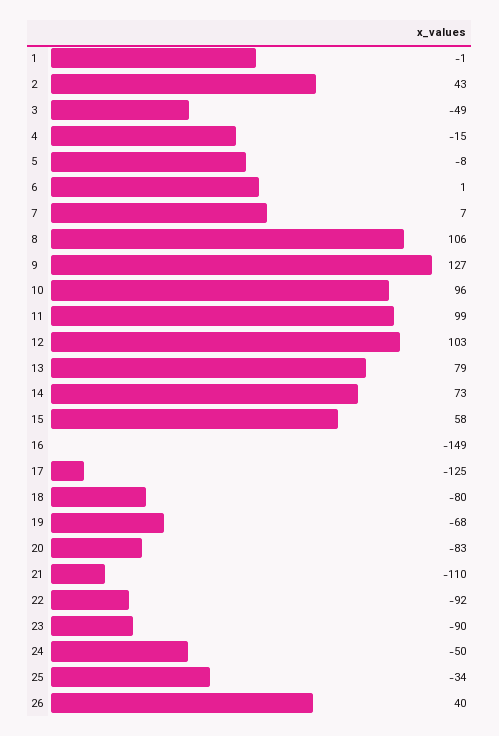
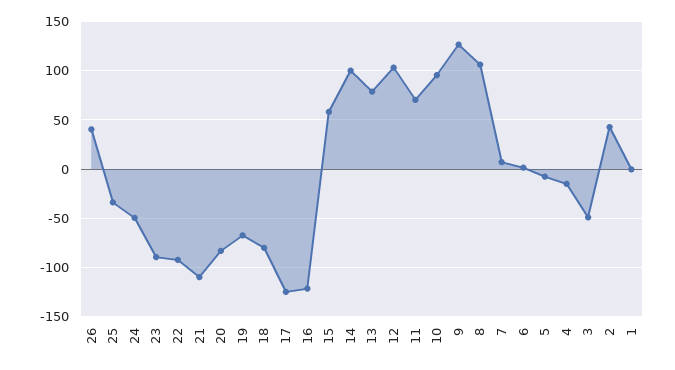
  {
    "1": -1,
    "2": 43,
    "3": -49,
    "4": -15,
    "5": -8,
    "6": 1,
    "7": 7,
    "8": 106,
    "9": 127,
    "10": 96,
-   "11": 99,
+   "11": 70,
    "12": 103,
    "13": 79,
-   "14": 73,
+   "14": 100,
    "15": 58,
-   "16": -149,
+   "16": -120,
    "17": -125,
    "18": -80,
    "19": -68,
    "20": -83,
    "21": -110,
    "22": -92,
    "23": -90,
    "24": -50,
    "25": -34,
    "26": 40
  }

